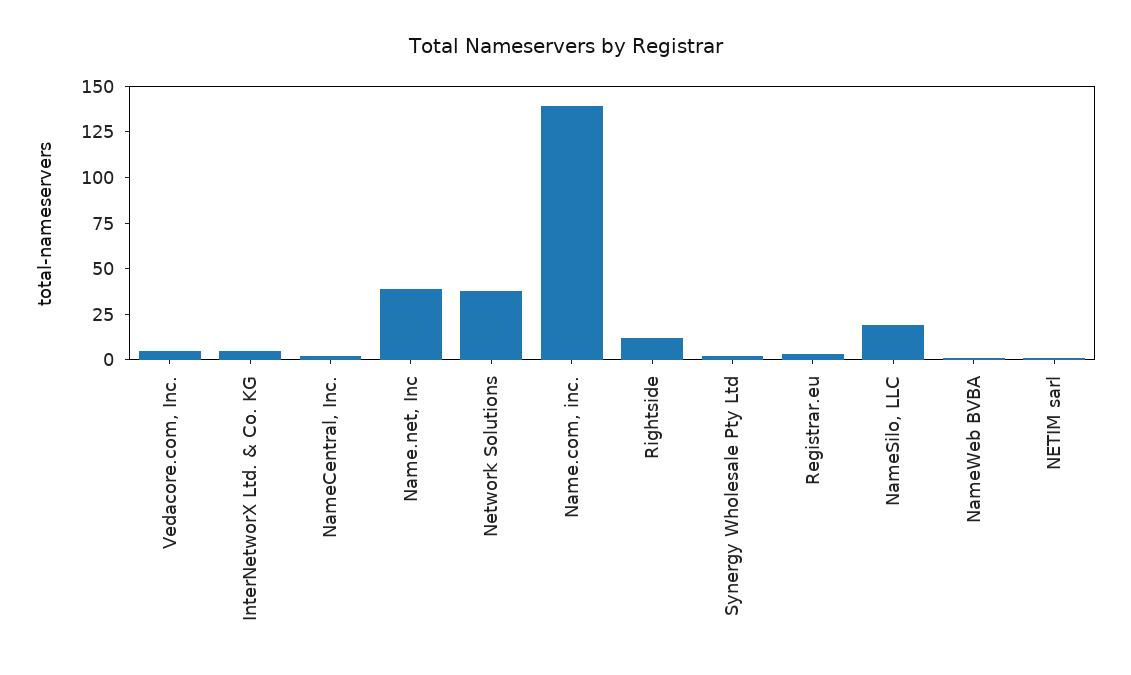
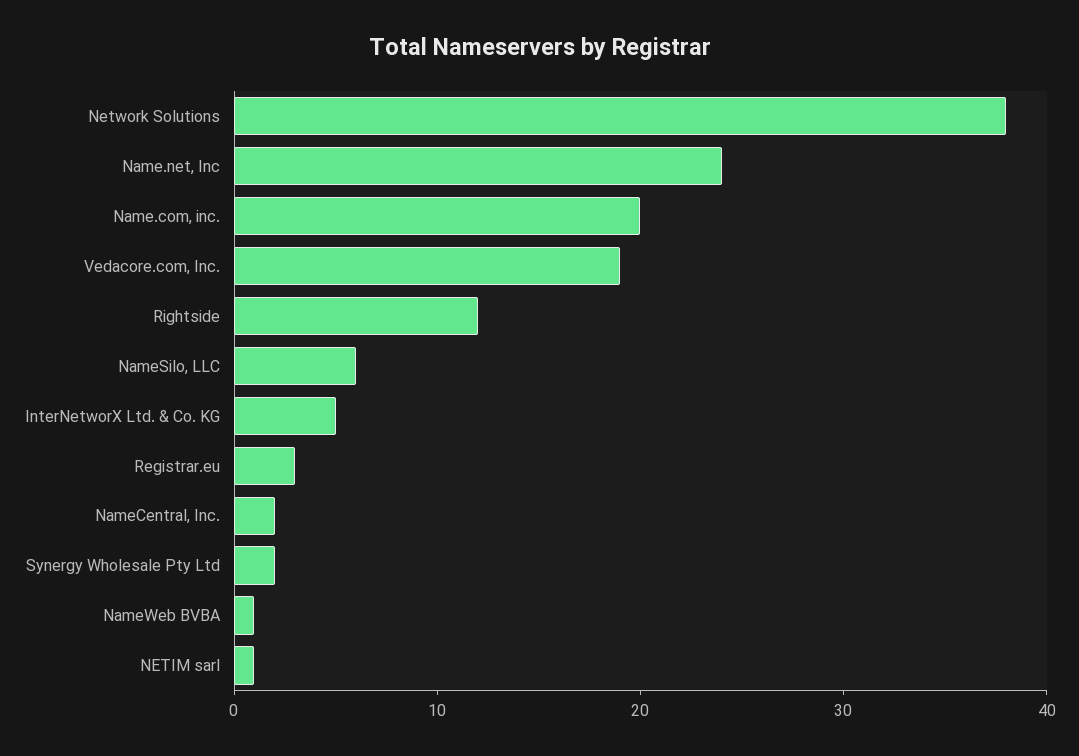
  {
-   "Vedacore.com, Inc.": 5,
+   "Vedacore.com, Inc.": 19,
    "InterNetworX Ltd. & Co. KG": 5,
    "NameCentral, Inc.": 2,
-   "Name.net, Inc": 40,
+   "Name.net, Inc": 24,
    "Network Solutions": 38,
-   "Name.com, inc.": 140,
+   "Name.com, inc.": 20,
    "Rightside": 12,
    "Synergy Wholesale Pty Ltd": 2,
    "Registrar.eu": 3,
-   "NameSilo, LLC": 20,
+   "NameSilo, LLC": 6,
    "NameWeb BVBA": 1,
    "NETIM sarl": 1
  }

